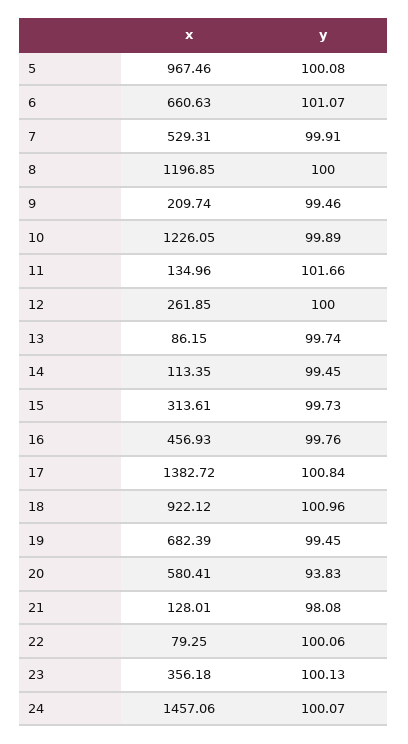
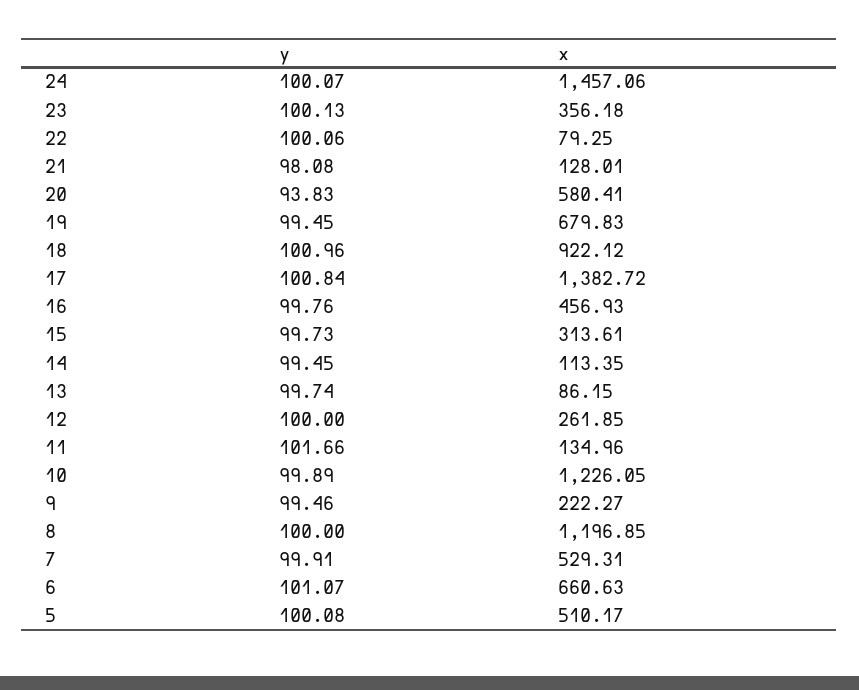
  {
    "x": {
-     "5": 967.46,
+     "5": 510.17,
      "6": 660.63,
      "7": 529.31,
      "8": 1196.85,
-     "9": 209.74,
+     "9": 222.27,
      "10": 1226.05,
      "11": 134.96,
      "12": 261.85,
      "13": 86.15,
      "14": 113.35,
      "15": 313.61,
      "16": 456.93,
      "17": 1382.72,
      "18": 922.12,
-     "19": 682.39,
+     "19": 679.83,
      "20": 580.41,
      "21": 128.01,
      "22": 79.25,
      "23": 356.18,
      "24": 1457.06
    },
    "y": {
      "5": 100.08,
      "6": 101.07,
      "7": 99.91,
      "8": 100,
      "9": 99.46,
      "10": 99.89,
      "11": 101.66,
      "12": 100,
      "13": 99.74,
      "14": 99.45,
      "15": 99.73,
      "16": 99.76,
      "17": 100.84,
      "18": 100.96,
      "19": 99.45,
      "20": 93.83,
      "21": 98.08,
      "22": 100.06,
      "23": 100.13,
      "24": 100.07
    }
  }

